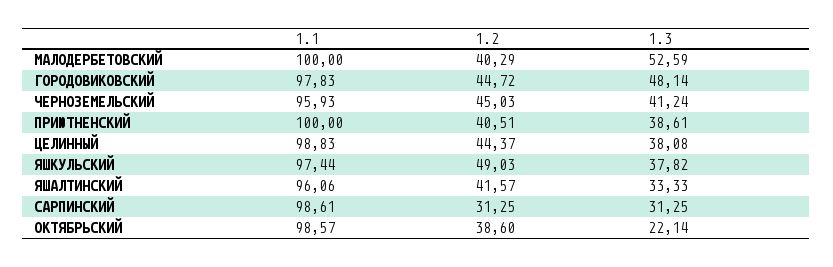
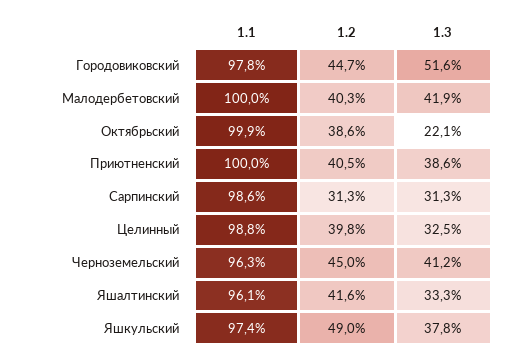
  {
    "1.1": {
      "МАЛОДЕРБЕТОВСКИЙ": 100,
      "ГОРОДОВИКОВСКИЙ": 97.83,
-     "ЧЕРНОЗЕМЕЛЬСКИЙ": 95.93,
+     "ЧЕРНОЗЕМЕЛЬСКИЙ": 96.3,
      "ПРИЮТНЕНСКИЙ": 100,
      "ЦЕЛИННЫЙ": 98.83,
      "ЯШКУЛЬСКИЙ": 97.44,
      "ЯШАЛТИНСКИЙ": 96.06,
      "САРПИНСКИЙ": 98.61,
-     "ОКТЯБРЬСКИЙ": 98.57
+     "ОКТЯБРЬСКИЙ": 99.9
    },
    "1.2": {
      "МАЛОДЕРБЕТОВСКИЙ": 40.29,
      "ГОРОДОВИКОВСКИЙ": 44.72,
      "ЧЕРНОЗЕМЕЛЬСКИЙ": 45.03,
      "ПРИЮТНЕНСКИЙ": 40.51,
-     "ЦЕЛИННЫЙ": 44.37,
+     "ЦЕЛИННЫЙ": 39.8,
      "ЯШКУЛЬСКИЙ": 49.03,
      "ЯШАЛТИНСКИЙ": 41.57,
      "САРПИНСКИЙ": 31.25,
      "ОКТЯБРЬСКИЙ": 38.6
    },
    "1.3": {
-     "МАЛОДЕРБЕТОВСКИЙ": 52.59,
+     "МАЛОДЕРБЕТОВСКИЙ": 41.9,
-     "ГОРОДОВИКОВСКИЙ": 48.14,
+     "ГОРОДОВИКОВСКИЙ": 51.6,
      "ЧЕРНОЗЕМЕЛЬСКИЙ": 41.24,
      "ПРИЮТНЕНСКИЙ": 38.61,
-     "ЦЕЛИННЫЙ": 38.08,
+     "ЦЕЛИННЫЙ": 32.5,
      "ЯШКУЛЬСКИЙ": 37.82,
      "ЯШАЛТИНСКИЙ": 33.33,
      "САРПИНСКИЙ": 31.25,
      "ОКТЯБРЬСКИЙ": 22.14
    }
  }

